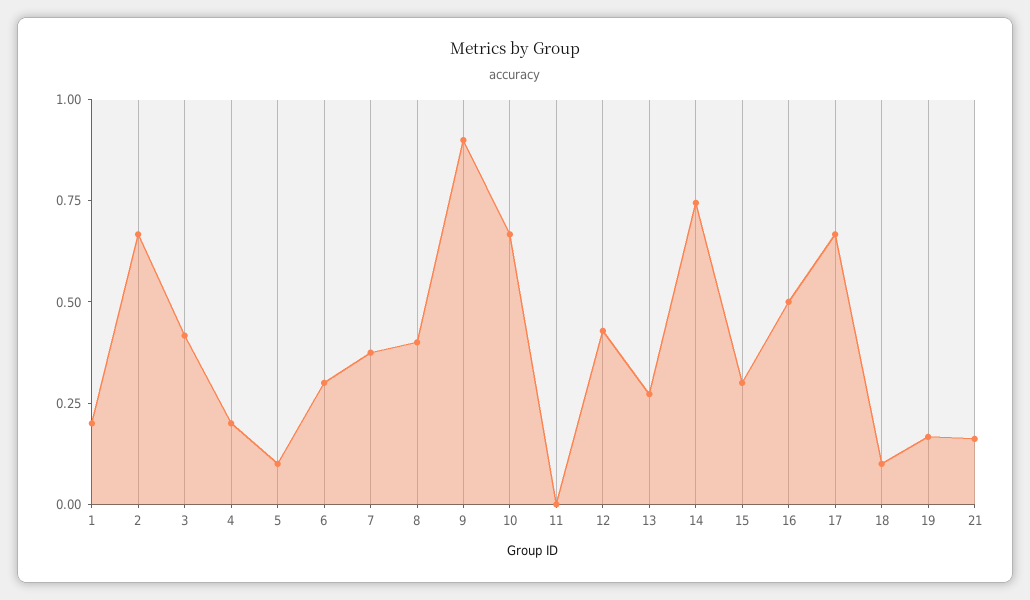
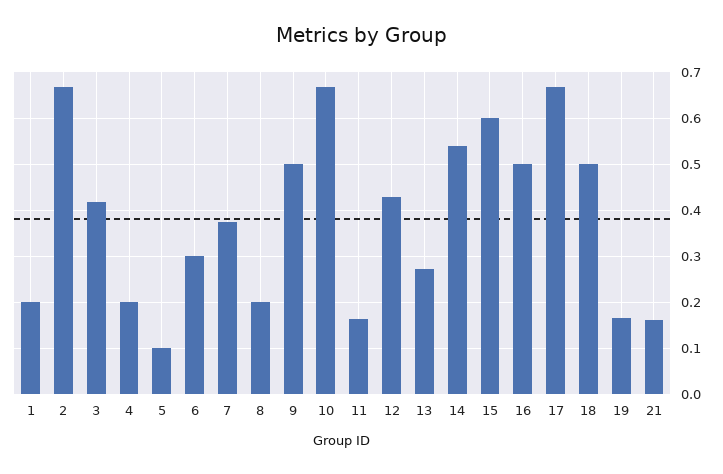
  {
    "1": 0.2,
    "2": 0.66,
    "3": 0.42,
    "4": 0.2,
    "5": 0.1,
    "6": 0.3,
    "7": 0.38,
-   "8": 0.4,
+   "8": 0.2,
-   "9": 0.9,
+   "9": 0.5,
    "10": 0.66,
-   "11": 0,
+   "11": 0.16,
    "12": 0.42,
    "13": 0.28,
-   "14": 0.75,
+   "14": 0.54,
-   "15": 0.3,
+   "15": 0.6,
    "16": 0.5,
    "17": 0.66,
-   "18": 0.1,
+   "18": 0.5,
    "19": 0.16,
    "21": 0.16
  }

